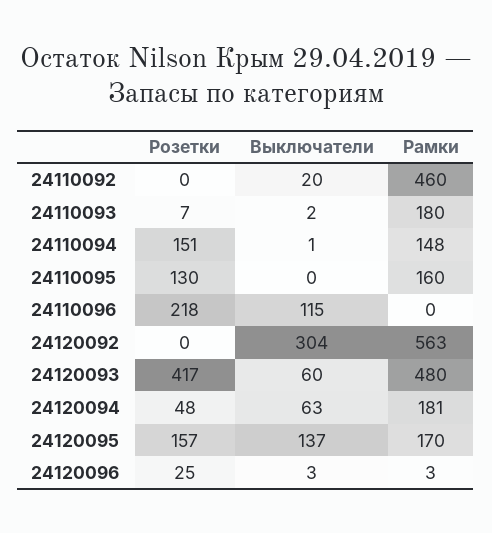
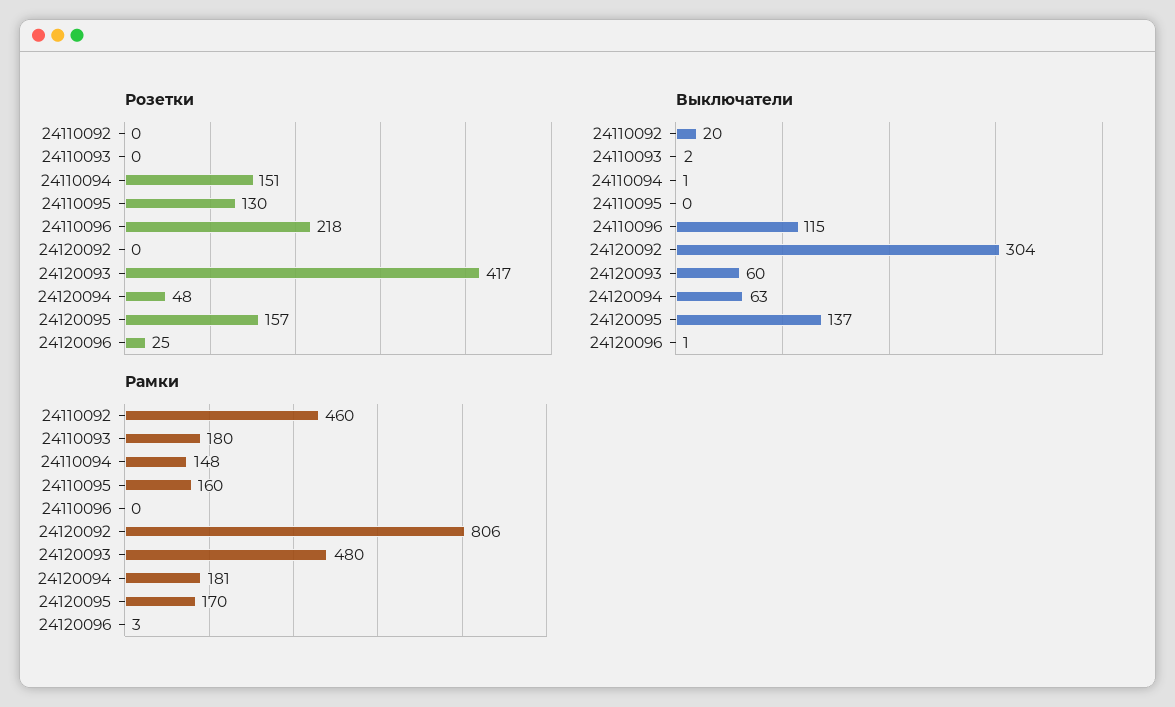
  {
    "Розетки": {
      "24110092": 0,
-     "24110093": 7,
+     "24110093": 0,
      "24110094": 151,
      "24110095": 130,
      "24110096": 218,
      "24120092": 0,
      "24120093": 417,
      "24120094": 48,
      "24120095": 157,
      "24120096": 25
    },
    "Выключатели": {
      "24110092": 20,
      "24110093": 2,
      "24110094": 1,
      "24110095": 0,
      "24110096": 115,
      "24120092": 304,
      "24120093": 60,
      "24120094": 63,
      "24120095": 137,
-     "24120096": 3
+     "24120096": 1
    },
    "Рамки": {
      "24110092": 460,
      "24110093": 180,
      "24110094": 148,
      "24110095": 160,
      "24110096": 0,
-     "24120092": 563,
+     "24120092": 806,
      "24120093": 480,
      "24120094": 181,
      "24120095": 170,
      "24120096": 3
    }
  }

